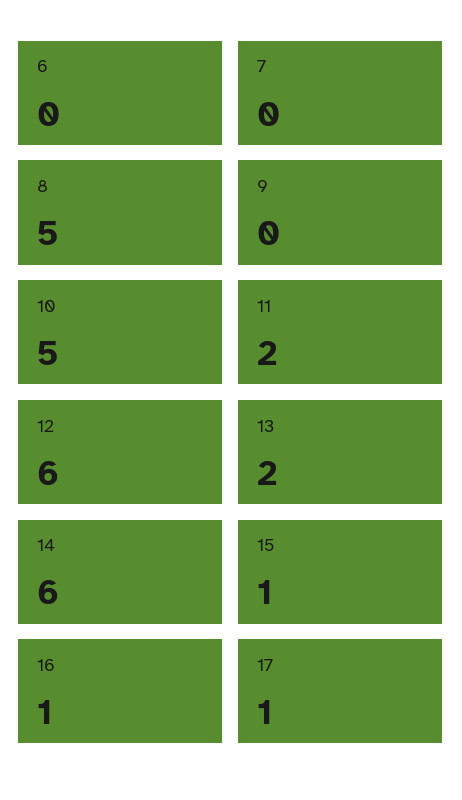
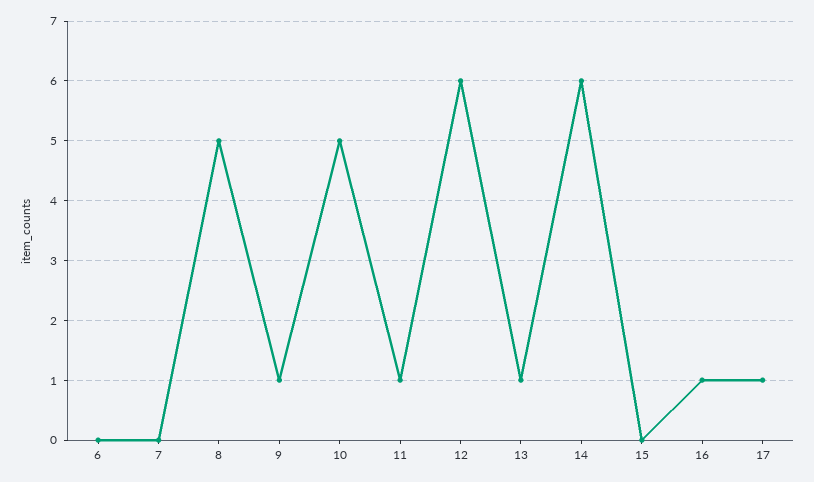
  {
    "6": 0,
    "7": 0,
    "8": 5,
-   "9": 0,
+   "9": 1,
    "10": 5,
-   "11": 2,
+   "11": 1,
    "12": 6,
-   "13": 2,
+   "13": 1,
    "14": 6,
-   "15": 1,
+   "15": 0,
    "16": 1,
    "17": 1
  }

